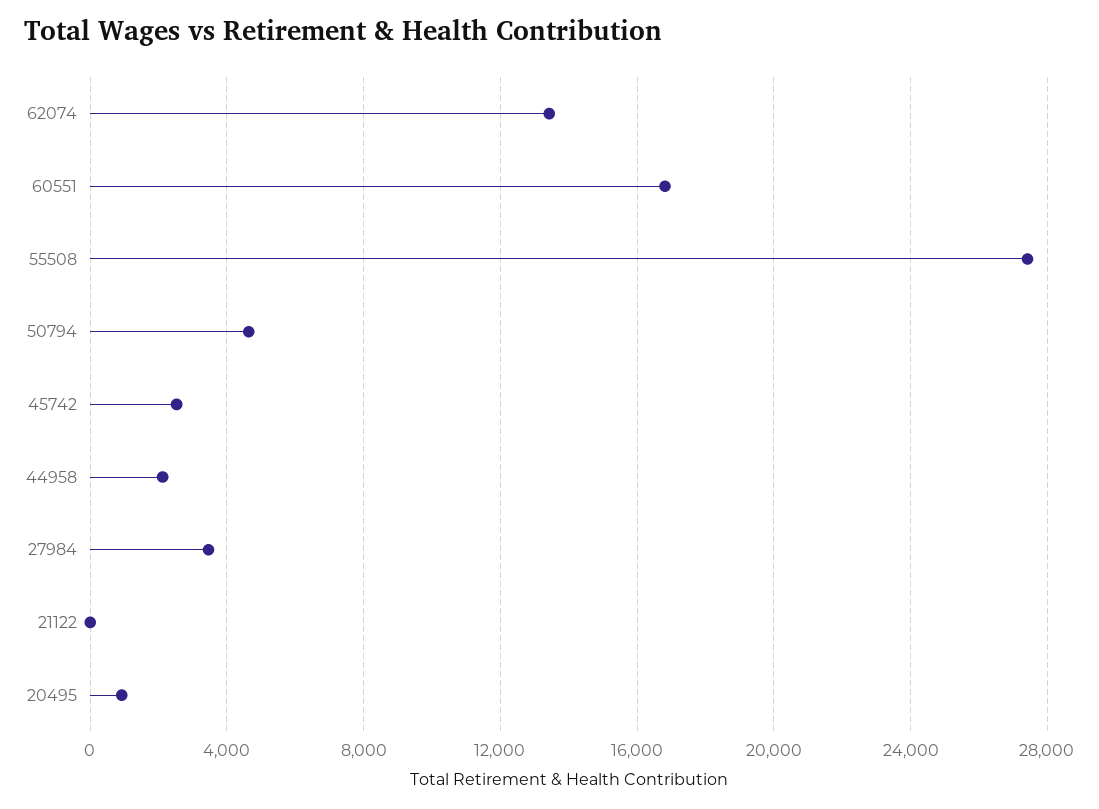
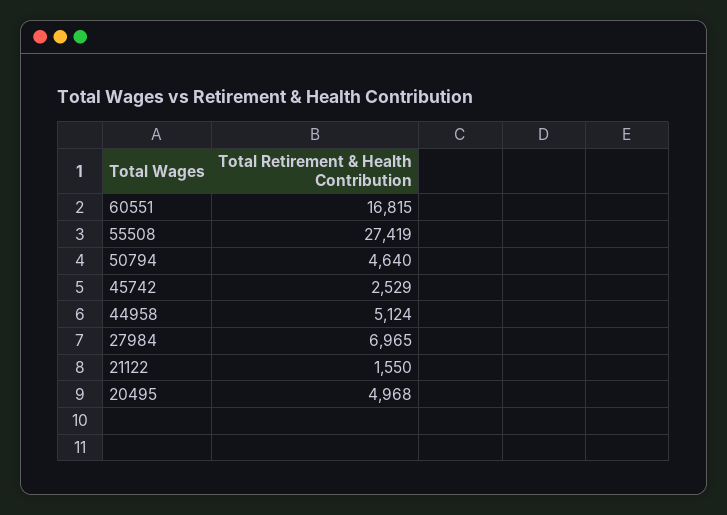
  {
-   "62074": 13500,
    "60551": 16815,
    "55508": 27419,
    "50794": 4640,
    "45742": 2529,
-   "44958": 2000,
+   "44958": 5124,
-   "27984": 3500,
+   "27984": 6965,
-   "21122": 0,
+   "21122": 1550,
-   "20495": 1000
+   "20495": 4968
  }

